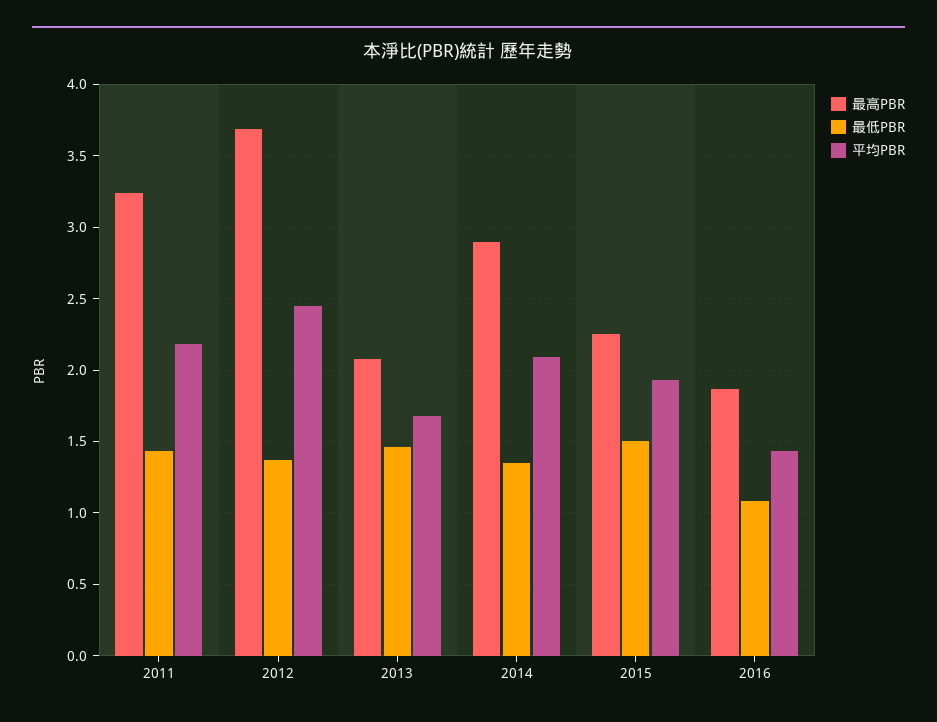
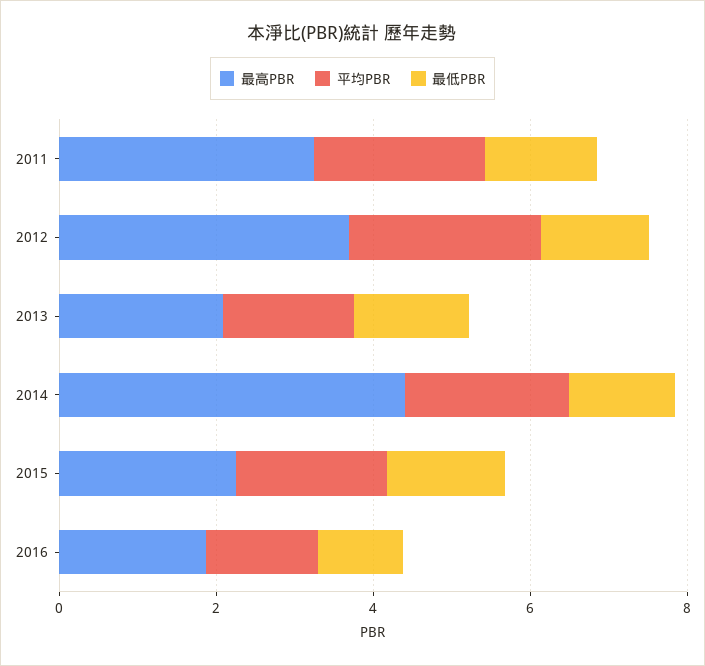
  {
    "最高PBR": {
      "2011": 3.25,
      "2012": 3.7,
      "2013": 2.1,
-     "2014": 2.9,
+     "2014": 4.5,
      "2015": 2.25,
      "2016": 1.85
    },
    "最低PBR": {
      "2011": 1.45,
      "2012": 1.35,
      "2013": 1.45,
      "2014": 1.35,
      "2015": 1.5,
      "2016": 1.1
    },
    "平均PBR": {
      "2011": 2.2,
      "2012": 2.45,
      "2013": 1.7,
      "2014": 2.1,
      "2015": 1.95,
      "2016": 1.45
    }
  }

